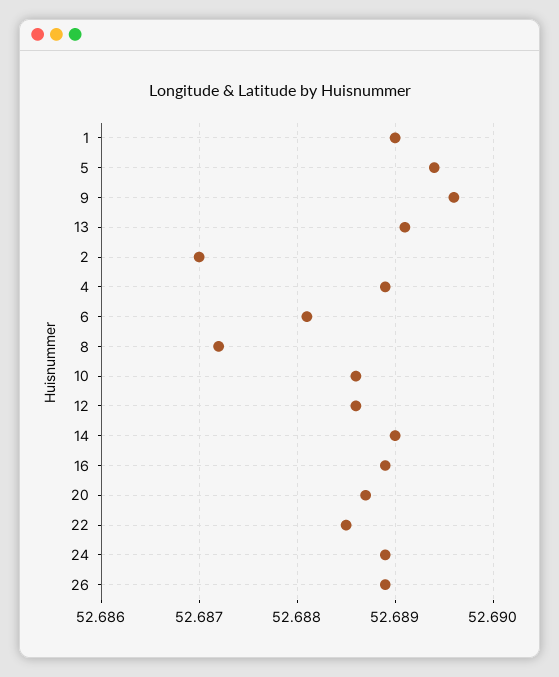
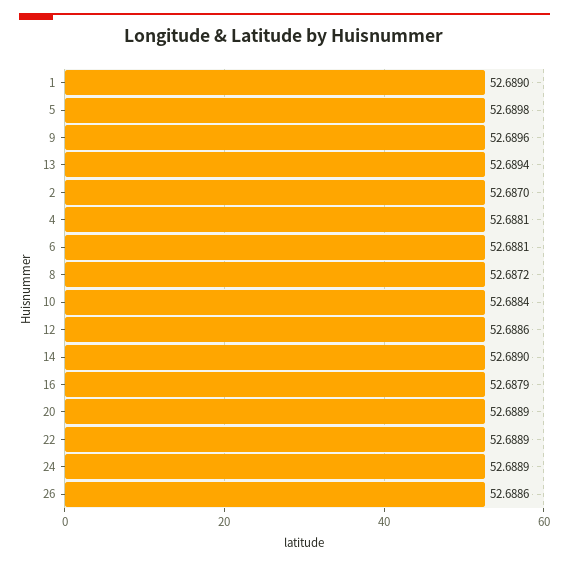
  {
    "1": 52.689,
-   "5": 52.6894,
+   "5": 52.6898,
    "9": 52.6896,
-   "13": 52.6891,
+   "13": 52.6894,
    "2": 52.687,
-   "4": 52.6889,
+   "4": 52.6881,
    "6": 52.6881,
    "8": 52.6872,
-   "10": 52.6886,
+   "10": 52.6884,
    "12": 52.6886,
    "14": 52.689,
-   "16": 52.6889,
+   "16": 52.6879,
-   "20": 52.6887,
+   "20": 52.6889,
-   "22": 52.6885,
+   "22": 52.6889,
    "24": 52.6889,
-   "26": 52.6889
+   "26": 52.6886
  }

